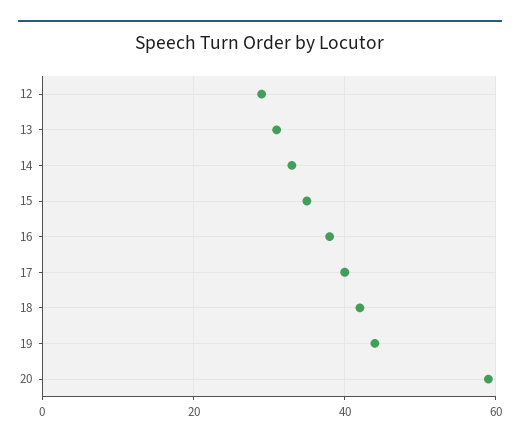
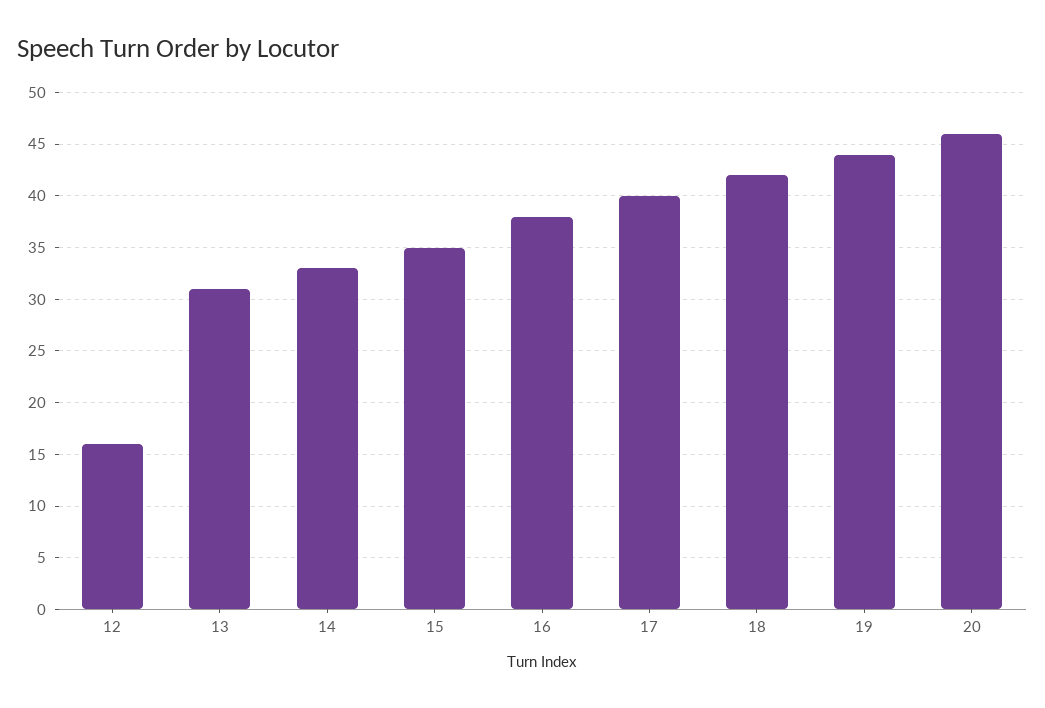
  {
-   "12": 30,
+   "12": 16,
    "13": 31,
    "14": 33,
    "15": 35,
    "16": 38,
    "17": 40,
    "18": 42,
    "19": 44,
-   "20": 60
+   "20": 46
  }

